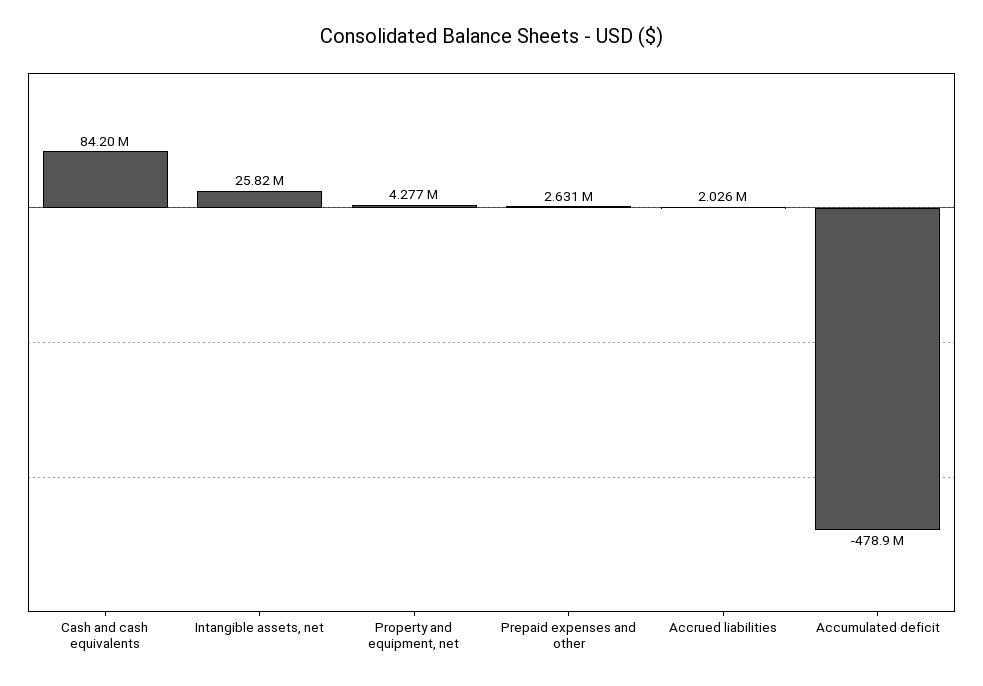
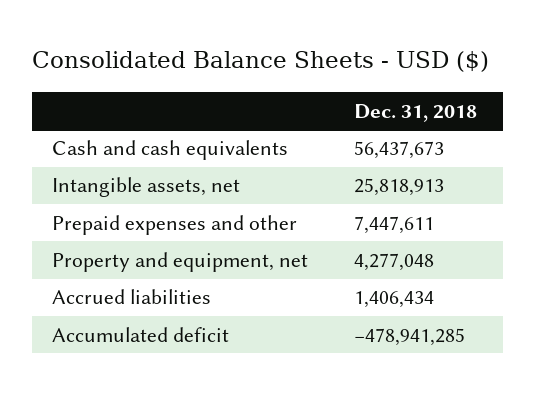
  {
-   "Cash and cash equivalents": 84200000,
+   "Cash and cash equivalents": 56437673,
    "Intangible assets, net": 25818913,
    "Property and equipment, net": 4277048,
-   "Prepaid expenses and other": 2631000,
+   "Prepaid expenses and other": 7447611,
-   "Accrued liabilities": 2026000,
+   "Accrued liabilities": 1406434,
    "Accumulated deficit": -478941285
  }

